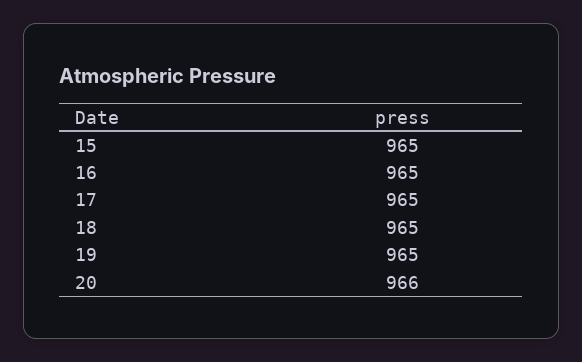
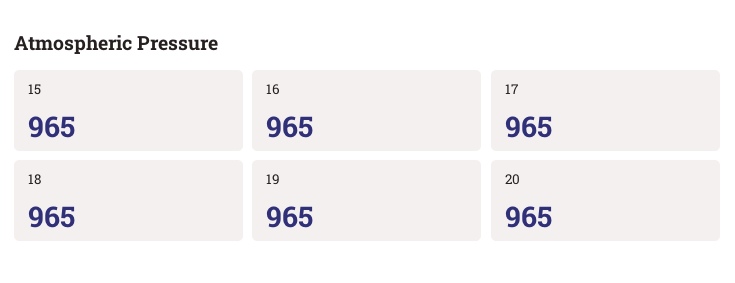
  {
    "15": 965,
    "16": 965,
    "17": 965,
    "18": 965,
    "19": 965,
-   "20": 966
+   "20": 965
  }

